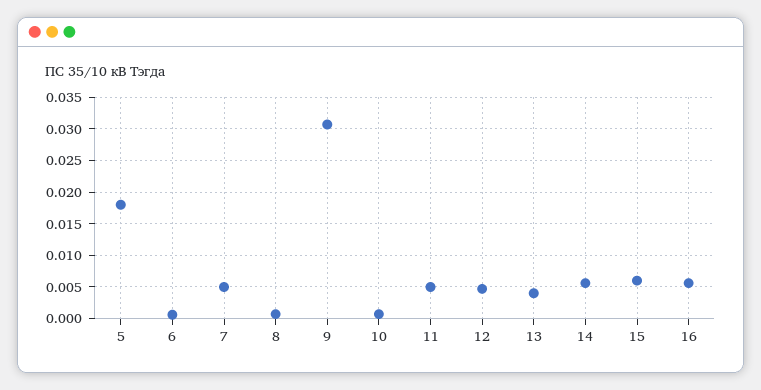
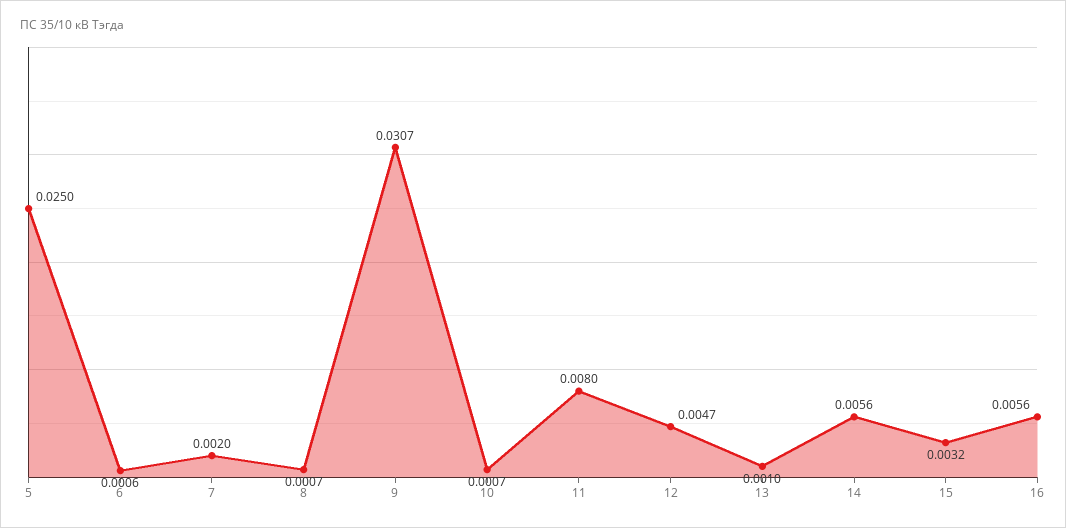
  {
-   "5": 0.018,
+   "5": 0.025,
    "6": 0.0006,
-   "7": 0.005,
+   "7": 0.002,
    "8": 0.0007,
    "9": 0.0307,
    "10": 0.0007,
-   "11": 0.005,
+   "11": 0.008,
    "12": 0.0047,
-   "13": 0.004,
+   "13": 0.001,
    "14": 0.0056,
-   "15": 0.006,
+   "15": 0.0032,
    "16": 0.0056
  }

